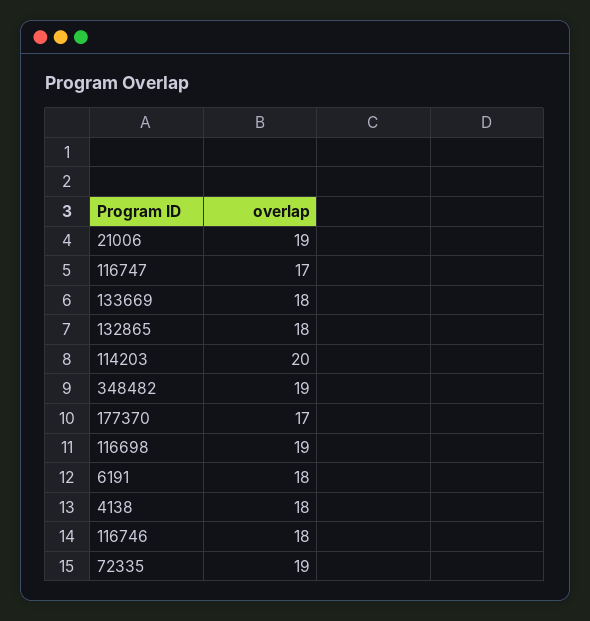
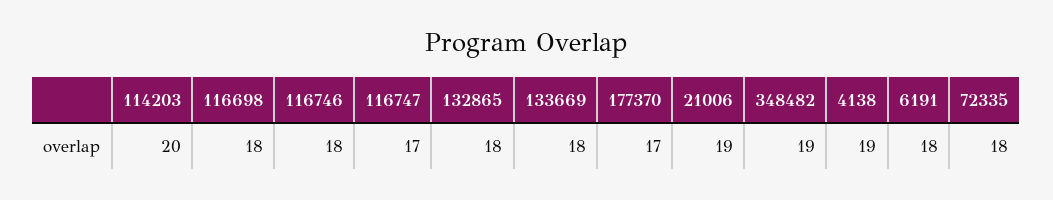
  {
    "21006": 19,
    "116747": 17,
    "133669": 18,
    "132865": 18,
    "114203": 20,
    "348482": 19,
    "177370": 17,
-   "116698": 19,
+   "116698": 18,
    "6191": 18,
-   "4138": 18,
+   "4138": 19,
    "116746": 18,
-   "72335": 19
+   "72335": 18
  }

